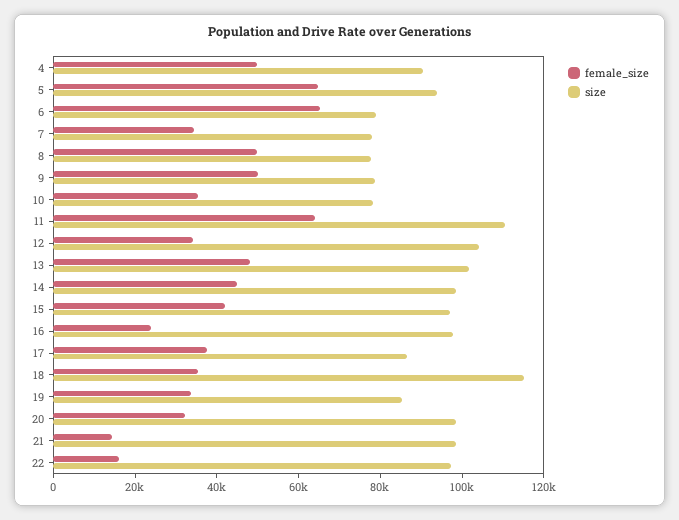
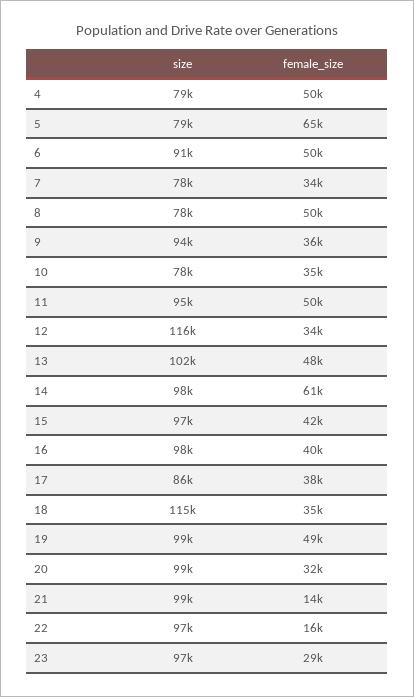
  {
    "female_size": {
      "4": 50000,
      "5": 65000,
-     "6": 65000,
+     "6": 50000,
      "7": 34000,
      "8": 50000,
-     "9": 50000,
+     "9": 36000,
      "10": 35000,
-     "11": 65000,
+     "11": 50000,
      "12": 34000,
      "13": 48000,
-     "14": 45000,
+     "14": 61000,
      "15": 42000,
-     "16": 25000,
+     "16": 40000,
      "17": 38000,
      "18": 35000,
-     "19": 35000,
+     "19": 49000,
      "20": 32000,
      "21": 14000,
-     "22": 16000
+     "22": 16000,
+     "23": 29000
    },
    "size": {
-     "4": 90000,
+     "4": 79000,
-     "5": 95000,
+     "5": 79000,
-     "6": 80000,
+     "6": 91000,
      "7": 78000,
      "8": 78000,
-     "9": 80000,
+     "9": 94000,
      "10": 78000,
-     "11": 110000,
+     "11": 95000,
-     "12": 105000,
+     "12": 116000,
      "13": 102000,
      "14": 98000,
      "15": 97000,
      "16": 98000,
      "17": 86000,
      "18": 115000,
-     "19": 85000,
+     "19": 99000,
      "20": 99000,
      "21": 99000,
-     "22": 97000
+     "22": 97000,
+     "23": 97000
    }
  }

